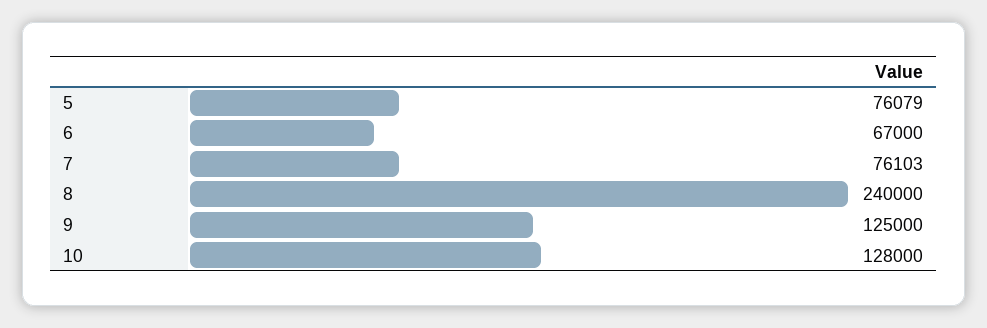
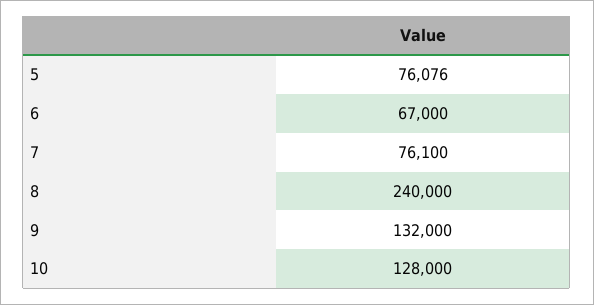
  {
-   "5": 76079,
+   "5": 76076,
    "6": 67000,
-   "7": 76103,
+   "7": 76100,
    "8": 240000,
-   "9": 125000,
+   "9": 132000,
    "10": 128000
  }

